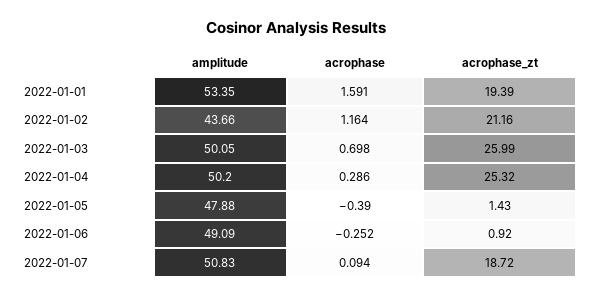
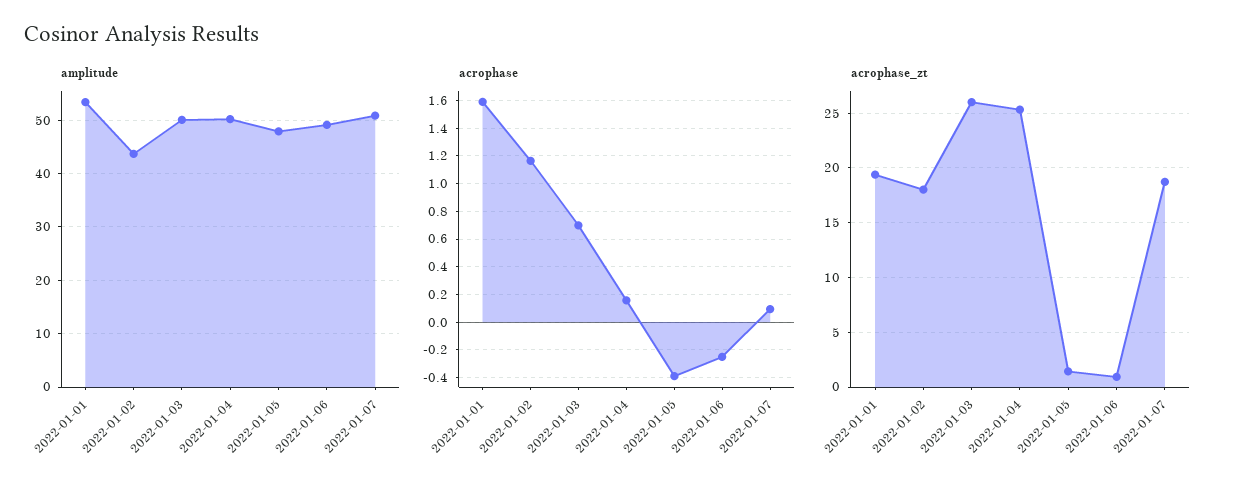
  {
    "amplitude": {
      "2022-01-01": 53.35,
      "2022-01-02": 43.66,
      "2022-01-03": 50.05,
      "2022-01-04": 50.2,
      "2022-01-05": 47.88,
      "2022-01-06": 49.09,
      "2022-01-07": 50.83
    },
    "acrophase": {
      "2022-01-01": 1.591,
      "2022-01-02": 1.164,
      "2022-01-03": 0.698,
-     "2022-01-04": 0.286,
+     "2022-01-04": 0.15,
      "2022-01-05": -0.39,
      "2022-01-06": -0.252,
      "2022-01-07": 0.094
    },
    "acrophase_zt": {
      "2022-01-01": 19.39,
-     "2022-01-02": 21.16,
+     "2022-01-02": 18,
      "2022-01-03": 25.99,
      "2022-01-04": 25.32,
      "2022-01-05": 1.43,
      "2022-01-06": 0.92,
      "2022-01-07": 18.72
    }
  }

